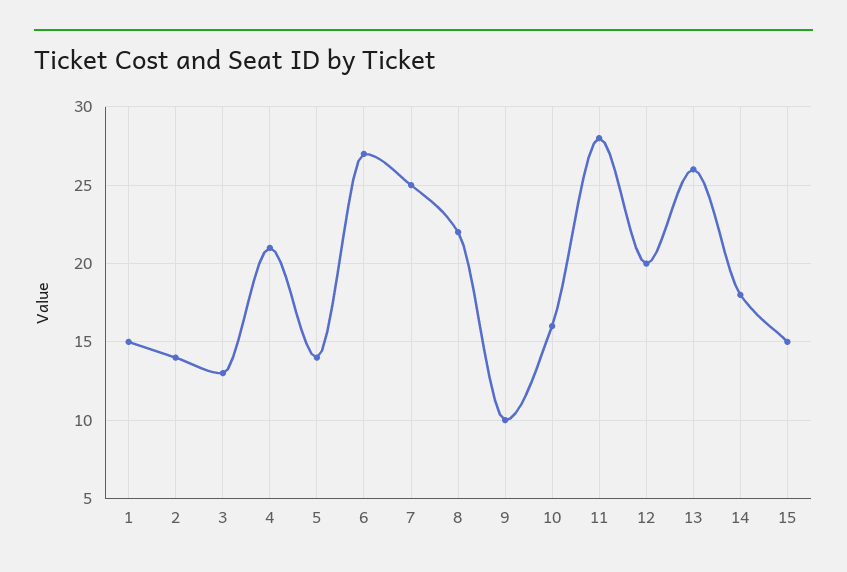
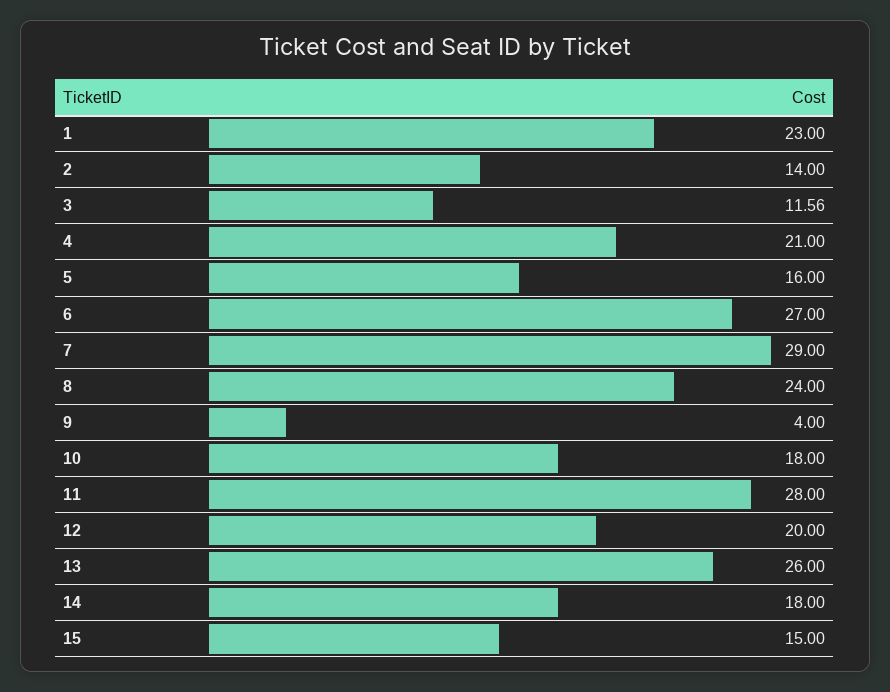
  {
-   "1": 15,
+   "1": 23,
    "2": 14,
-   "3": 13,
+   "3": 11.56,
    "4": 21,
-   "5": 14,
+   "5": 16,
    "6": 27,
-   "7": 25,
+   "7": 29,
-   "8": 22,
+   "8": 24,
-   "9": 10,
+   "9": 4,
-   "10": 16,
+   "10": 18,
    "11": 28,
    "12": 20,
    "13": 26,
    "14": 18,
    "15": 15
  }

